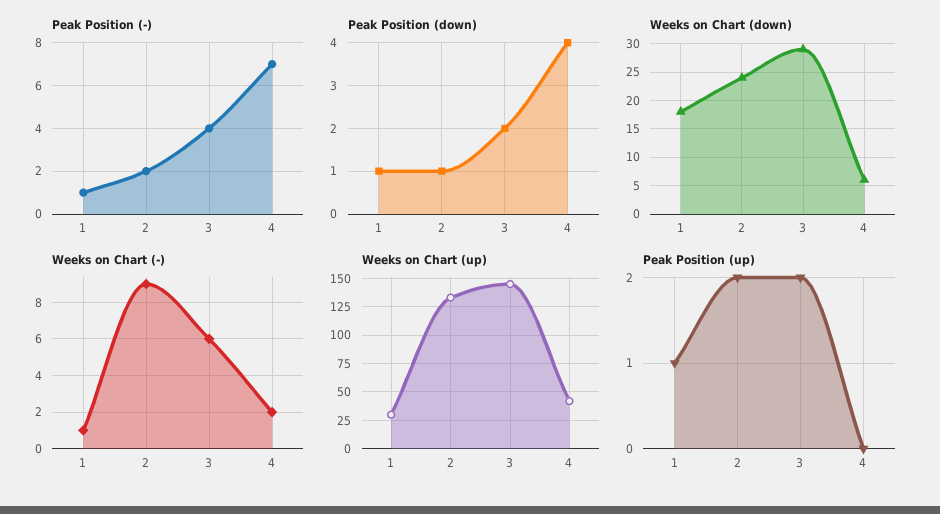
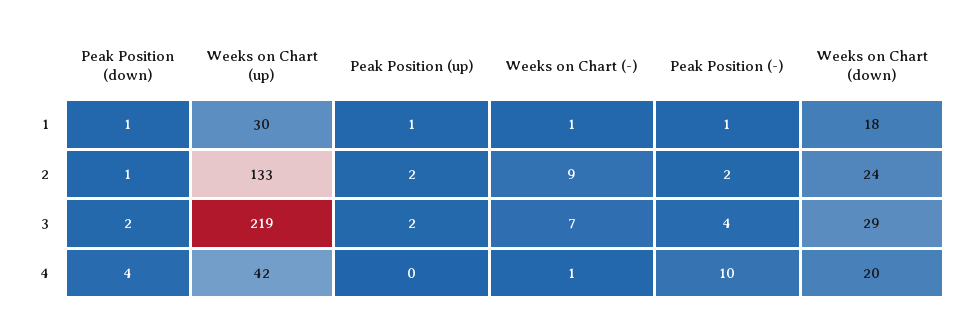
  {
    "Peak Position (-)": {
      "1": 1,
      "2": 2,
      "3": 4,
-     "4": 7
+     "4": 10
    },
    "Peak Position (down)": {
      "1": 1,
      "2": 1,
      "3": 2,
      "4": 4
    },
    "Weeks on Chart (down)": {
      "1": 18,
      "2": 24,
      "3": 29,
-     "4": 5
+     "4": 20
    },
    "Weeks on Chart (-)": {
      "1": 1,
      "2": 9,
-     "3": 6,
+     "3": 7,
-     "4": 2
+     "4": 1
    },
    "Weeks on Chart (up)": {
      "1": 30,
      "2": 133,
-     "3": 150,
+     "3": 219,
      "4": 42
    },
    "Peak Position (up)": {
      "1": 1,
      "2": 2,
      "3": 2,
      "4": 0
    }
  }

